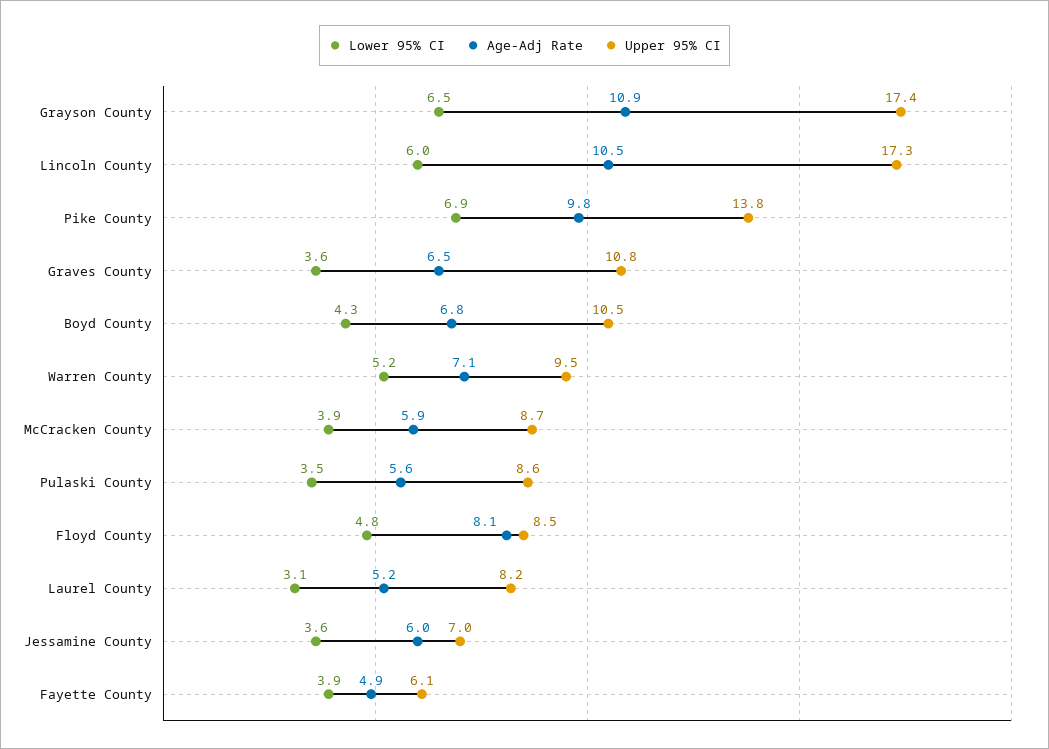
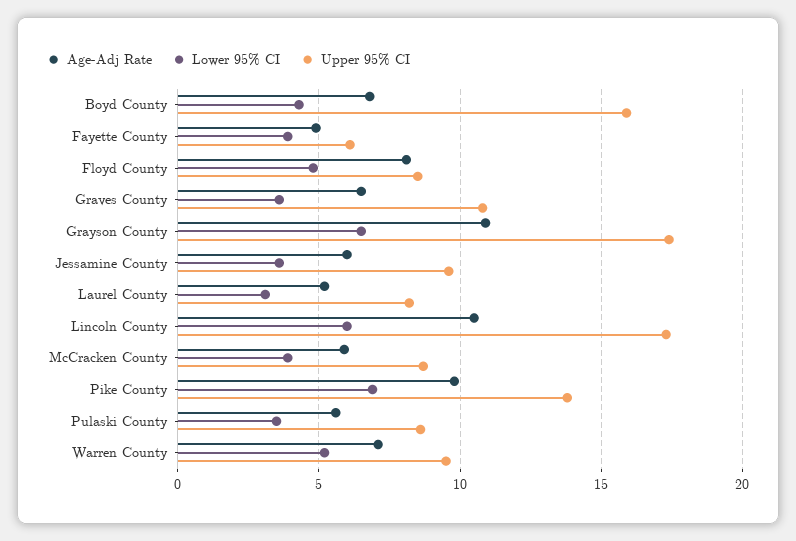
  {
    "Lower 95% CI": {
      "Grayson County": 6.5,
      "Lincoln County": 6,
      "Pike County": 6.9,
      "Graves County": 3.6,
      "Boyd County": 4.3,
      "Warren County": 5.2,
      "McCracken County": 3.9,
      "Pulaski County": 3.5,
      "Floyd County": 4.8,
      "Laurel County": 3.1,
      "Jessamine County": 3.6,
      "Fayette County": 3.9
    },
    "Age-Adj Rate": {
      "Grayson County": 10.9,
      "Lincoln County": 10.5,
      "Pike County": 9.8,
      "Graves County": 6.5,
      "Boyd County": 6.8,
      "Warren County": 7.1,
      "McCracken County": 5.9,
      "Pulaski County": 5.6,
      "Floyd County": 8.1,
      "Laurel County": 5.2,
      "Jessamine County": 6,
      "Fayette County": 4.9
    },
    "Upper 95% CI": {
      "Grayson County": 17.4,
      "Lincoln County": 17.3,
      "Pike County": 13.8,
      "Graves County": 10.8,
-     "Boyd County": 10.5,
+     "Boyd County": 16,
      "Warren County": 9.5,
      "McCracken County": 8.7,
      "Pulaski County": 8.6,
      "Floyd County": 8.5,
      "Laurel County": 8.2,
-     "Jessamine County": 7,
+     "Jessamine County": 9.5,
      "Fayette County": 6.1
    }
  }

